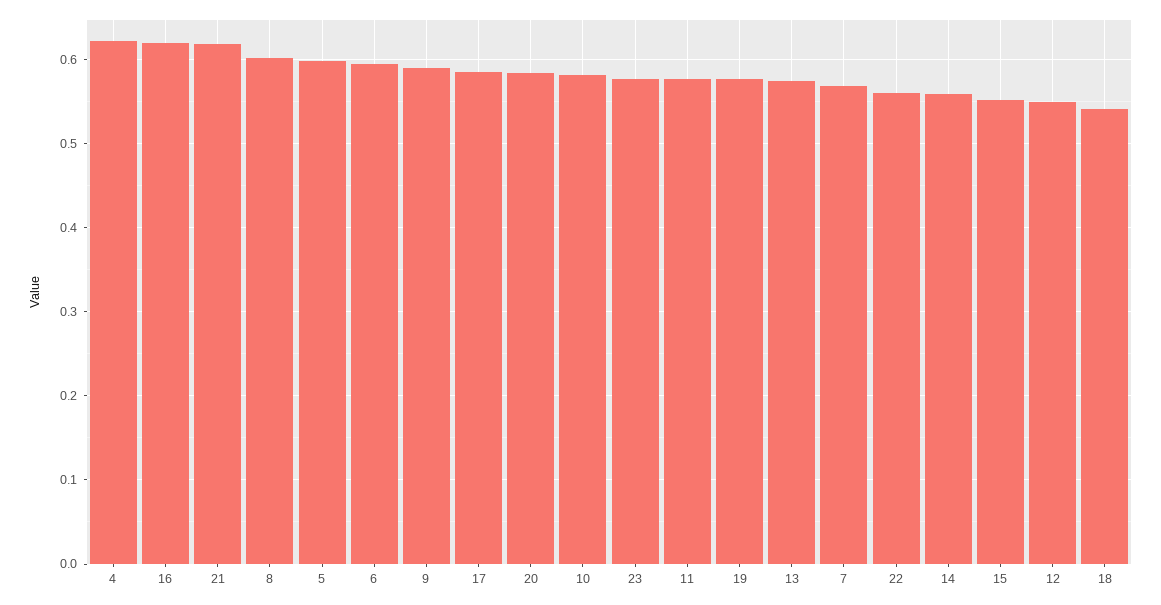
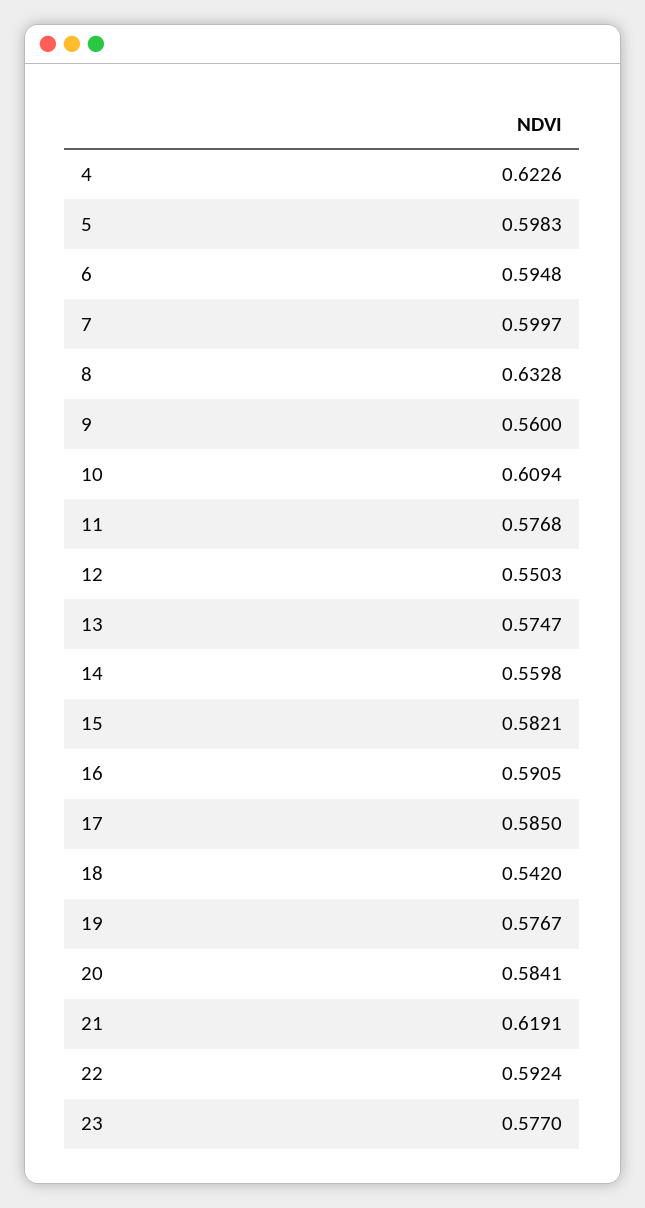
  {
    "4": 0.6226,
-   "16": 0.62,
+   "16": 0.5905,
    "21": 0.6191,
-   "8": 0.6,
+   "8": 0.6328,
    "5": 0.5983,
    "6": 0.5948,
-   "9": 0.59,
+   "9": 0.56,
    "17": 0.585,
    "20": 0.5841,
-   "10": 0.58,
+   "10": 0.6094,
    "23": 0.577,
    "11": 0.5768,
    "19": 0.5767,
    "13": 0.5747,
-   "7": 0.57,
+   "7": 0.5997,
-   "22": 0.56,
+   "22": 0.5924,
    "14": 0.5598,
-   "15": 0.55,
+   "15": 0.5821,
    "12": 0.5503,
    "18": 0.542
  }

